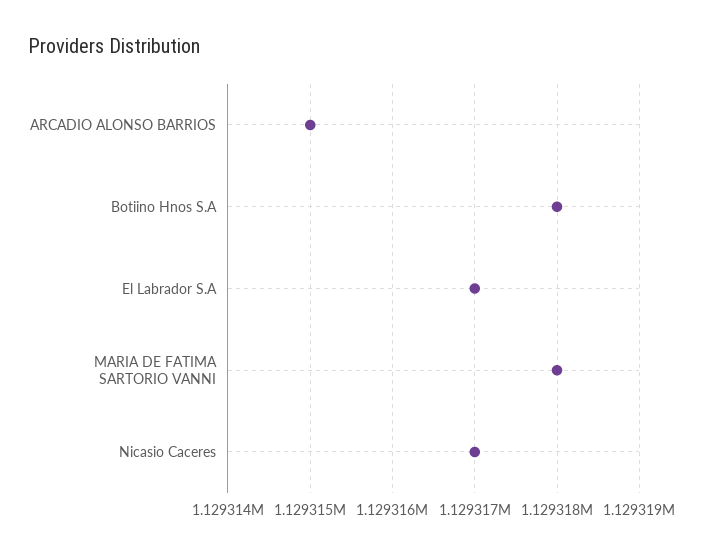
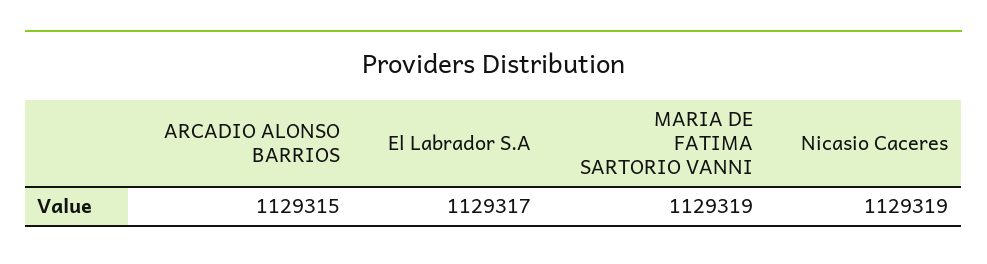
  {
    "ARCADIO ALONSO BARRIOS": 1129315,
-   "Botiino Hnos S.A": 1129318,
    "El Labrador S.A": 1129317,
-   "MARIA DE FATIMA SARTORIO VANNI": 1129318,
+   "MARIA DE FATIMA SARTORIO VANNI": 1129319,
-   "Nicasio Caceres": 1129317
+   "Nicasio Caceres": 1129319
  }

